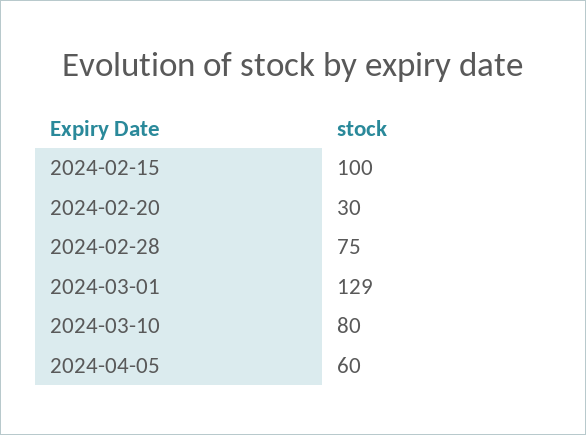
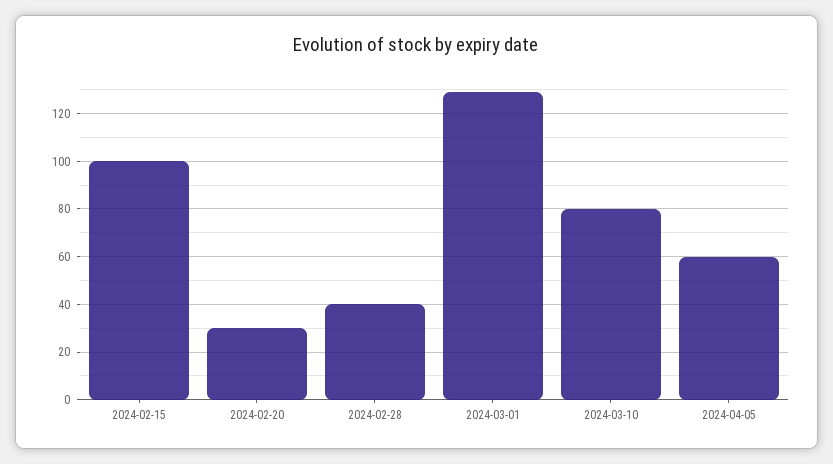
  {
    "2024-02-15": 100,
    "2024-02-20": 30,
-   "2024-02-28": 75,
+   "2024-02-28": 40,
    "2024-03-01": 129,
    "2024-03-10": 80,
    "2024-04-05": 60
  }

